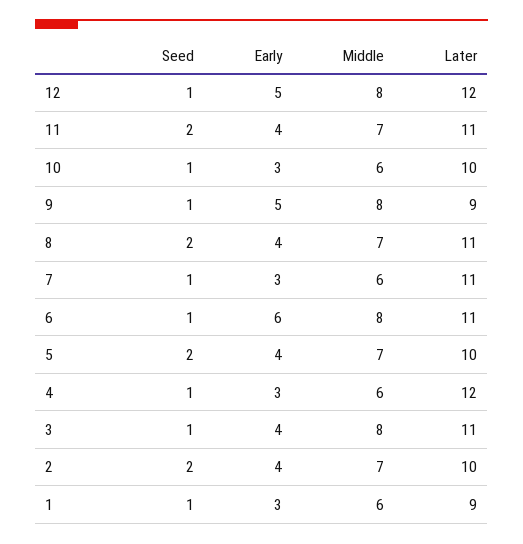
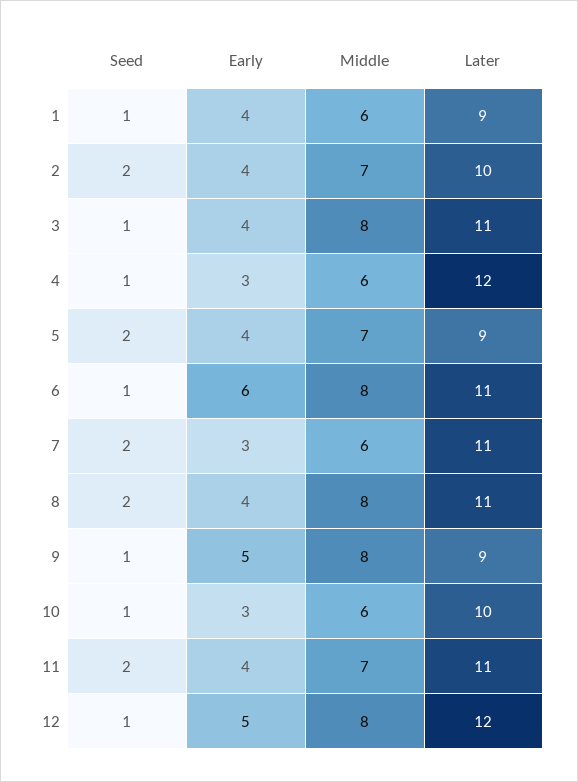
  {
    "Seed": {
      "12": 1,
      "11": 2,
      "10": 1,
      "9": 1,
      "8": 2,
-     "7": 1,
+     "7": 2,
      "6": 1,
      "5": 2,
      "4": 1,
      "3": 1,
      "2": 2,
      "1": 1
    },
    "Early": {
      "12": 5,
      "11": 4,
      "10": 3,
      "9": 5,
      "8": 4,
      "7": 3,
      "6": 6,
      "5": 4,
      "4": 3,
      "3": 4,
      "2": 4,
-     "1": 3
+     "1": 4
    },
    "Middle": {
      "12": 8,
      "11": 7,
      "10": 6,
      "9": 8,
-     "8": 7,
+     "8": 8,
      "7": 6,
      "6": 8,
      "5": 7,
      "4": 6,
      "3": 8,
      "2": 7,
      "1": 6
    },
    "Later": {
      "12": 12,
      "11": 11,
      "10": 10,
      "9": 9,
      "8": 11,
      "7": 11,
      "6": 11,
-     "5": 10,
+     "5": 9,
      "4": 12,
      "3": 11,
      "2": 10,
      "1": 9
    }
  }

